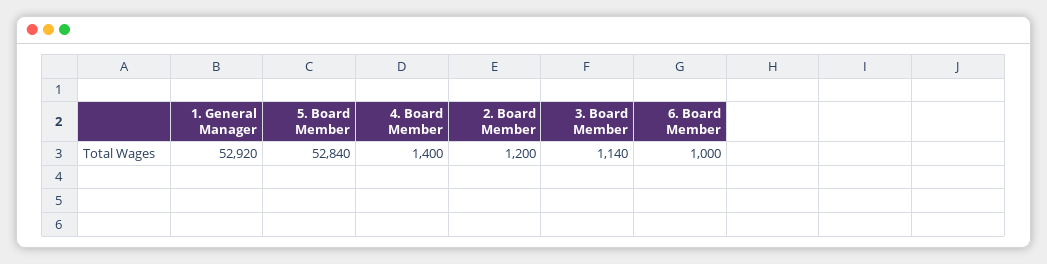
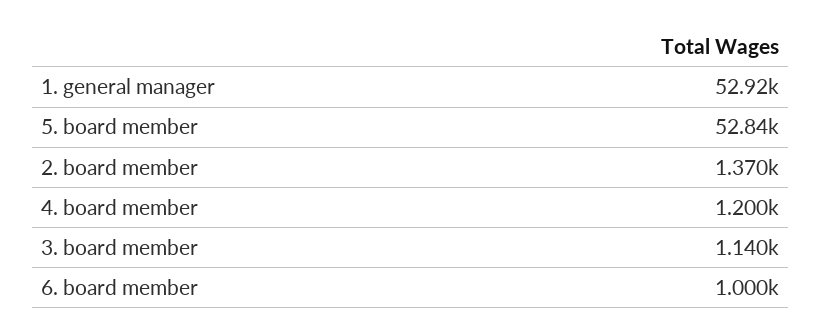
  {
    "1. General Manager": 52920,
    "5. Board Member": 52840,
-   "4. Board Member": 1400,
+   "4. Board Member": 1200,
-   "2. Board Member": 1200,
+   "2. Board Member": 1370,
    "3. Board Member": 1140,
    "6. Board Member": 1000
  }

